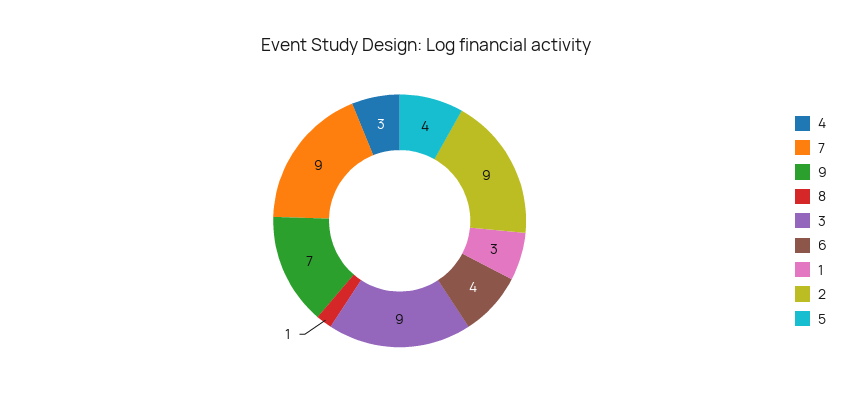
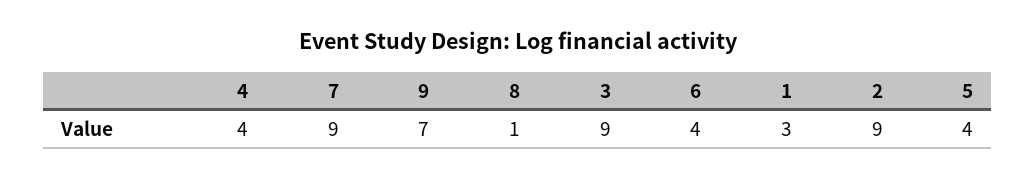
  {
-   "4": 3,
+   "4": 4,
    "7": 9,
    "9": 7,
    "8": 1,
    "3": 9,
    "6": 4,
    "1": 3,
    "2": 9,
    "5": 4
  }

